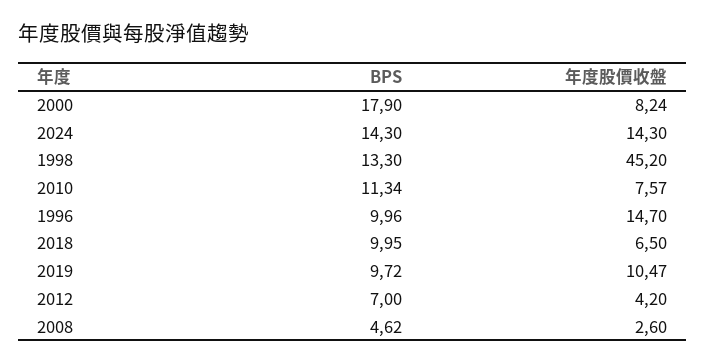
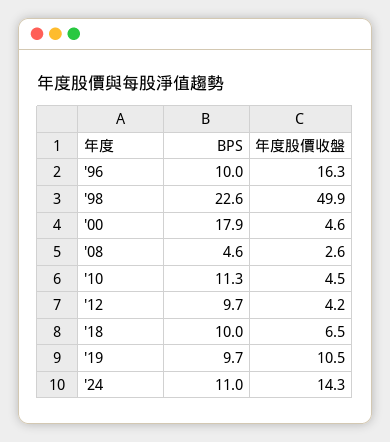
  {
    "BPS": {
      "2000": 17.9,
-     "2024": 14.3,
+     "2024": 11,
-     "1998": 13.3,
+     "1998": 22.6,
      "2010": 11.34,
      "1996": 9.96,
      "2018": 9.95,
      "2019": 9.72,
-     "2012": 7,
+     "2012": 9.7,
      "2008": 4.62
    },
    "年度股價收盤": {
-     "2000": 8.24,
+     "2000": 4.6,
      "2024": 14.3,
-     "1998": 45.2,
+     "1998": 49.9,
-     "2010": 7.57,
+     "2010": 4.5,
-     "1996": 14.7,
+     "1996": 16.3,
      "2018": 6.5,
      "2019": 10.47,
      "2012": 4.2,
      "2008": 2.6
    }
  }

